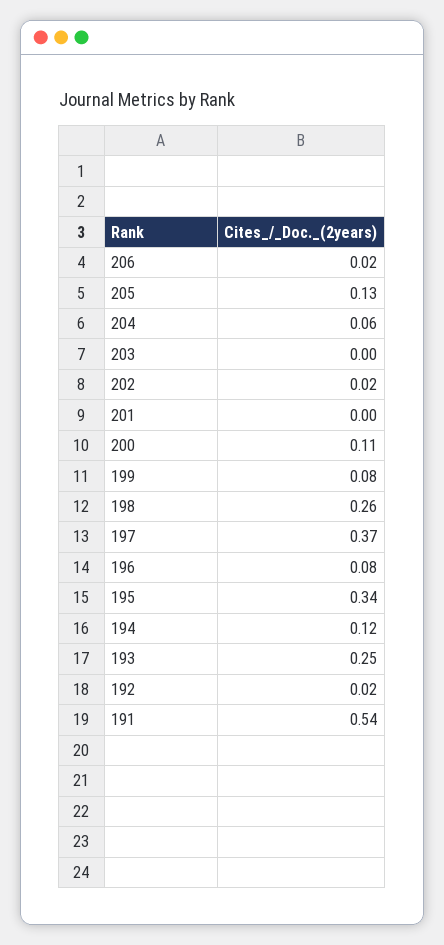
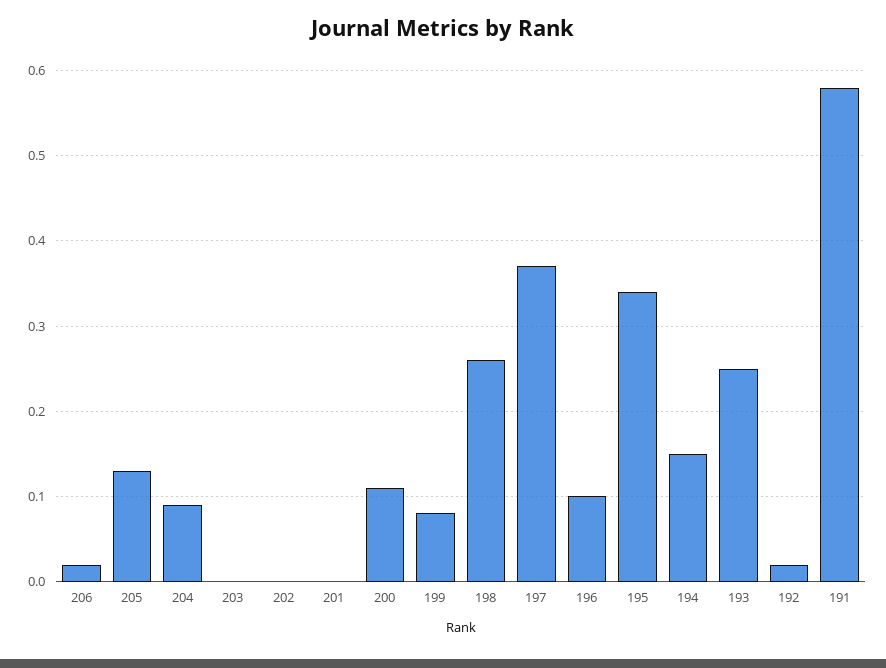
  {
    "206": 0.02,
    "205": 0.13,
-   "204": 0.06,
+   "204": 0.09,
    "203": 0,
-   "202": 0.02,
+   "202": 0,
    "201": 0,
    "200": 0.11,
    "199": 0.08,
    "198": 0.26,
    "197": 0.37,
-   "196": 0.08,
+   "196": 0.1,
    "195": 0.34,
-   "194": 0.12,
+   "194": 0.15,
    "193": 0.25,
    "192": 0.02,
-   "191": 0.54
+   "191": 0.58
  }

